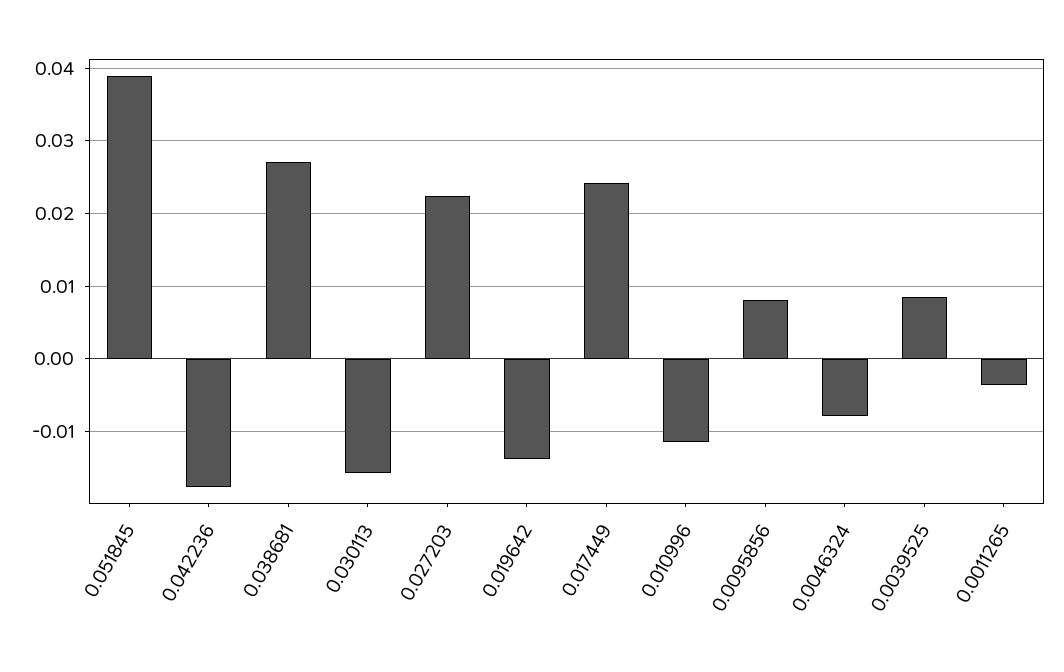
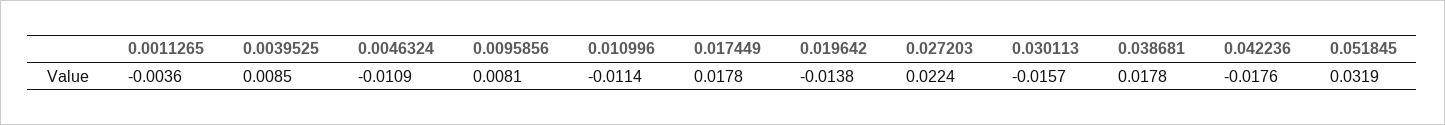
  {
-   "0.051845": 0.039,
+   "0.051845": 0.0319,
    "0.042236": -0.0176,
-   "0.038681": 0.027,
+   "0.038681": 0.0178,
    "0.030113": -0.0157,
    "0.027203": 0.0224,
    "0.019642": -0.0138,
-   "0.017449": 0.024,
+   "0.017449": 0.0178,
    "0.010996": -0.0114,
    "0.0095856": 0.0081,
-   "0.0046324": -0.008,
+   "0.0046324": -0.0109,
    "0.0039525": 0.0085,
    "0.0011265": -0.0036
  }

